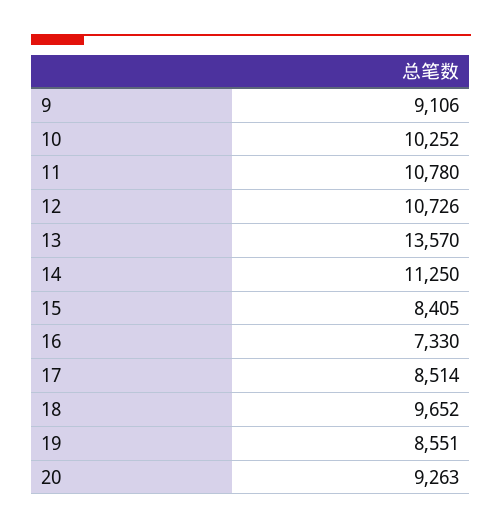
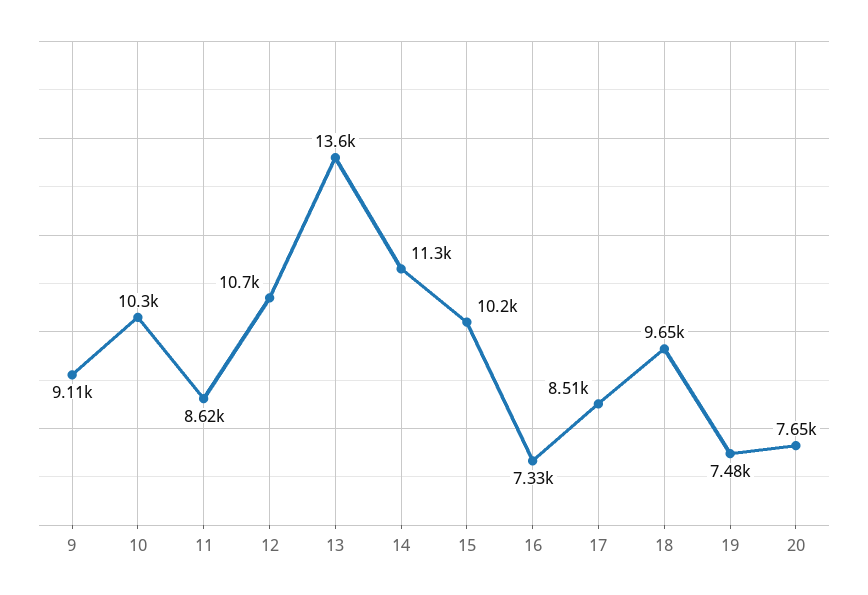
  {
    "9": 9106,
    "10": 10252,
-   "11": 10780,
+   "11": 8620,
    "12": 10726,
    "13": 13570,
    "14": 11250,
-   "15": 8405,
+   "15": 10200,
    "16": 7330,
    "17": 8514,
    "18": 9652,
-   "19": 8551,
+   "19": 7480,
-   "20": 9263
+   "20": 7650
  }

